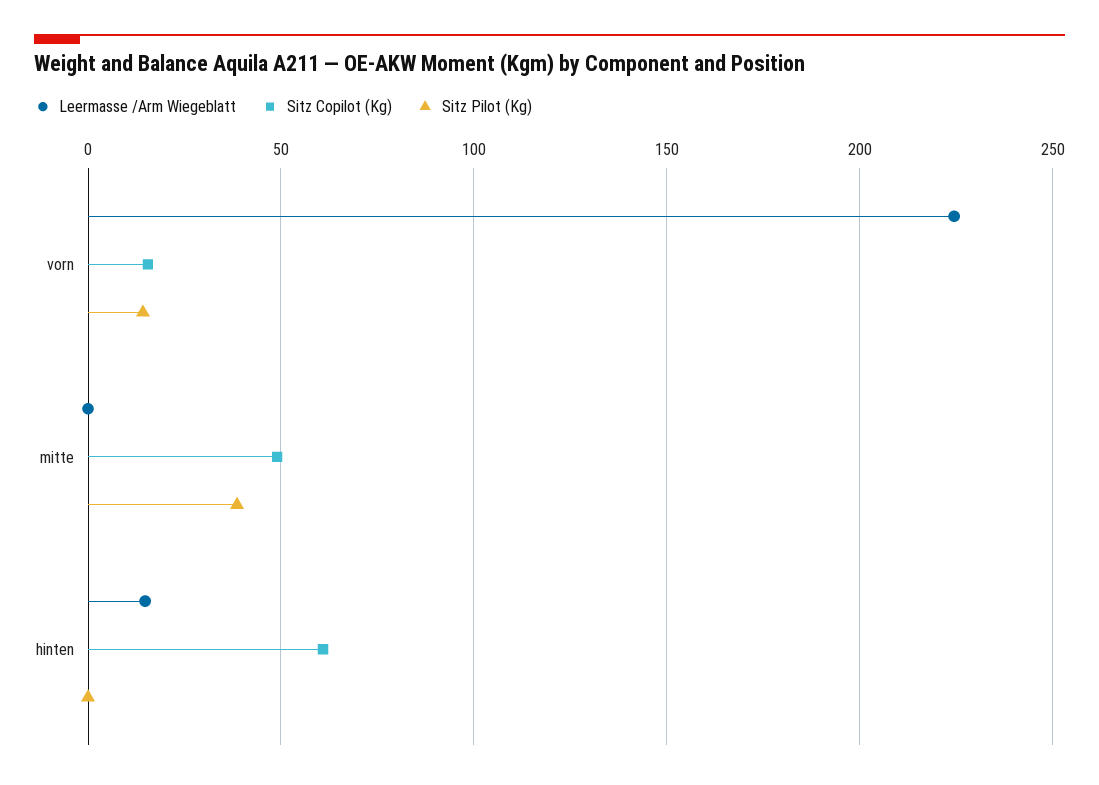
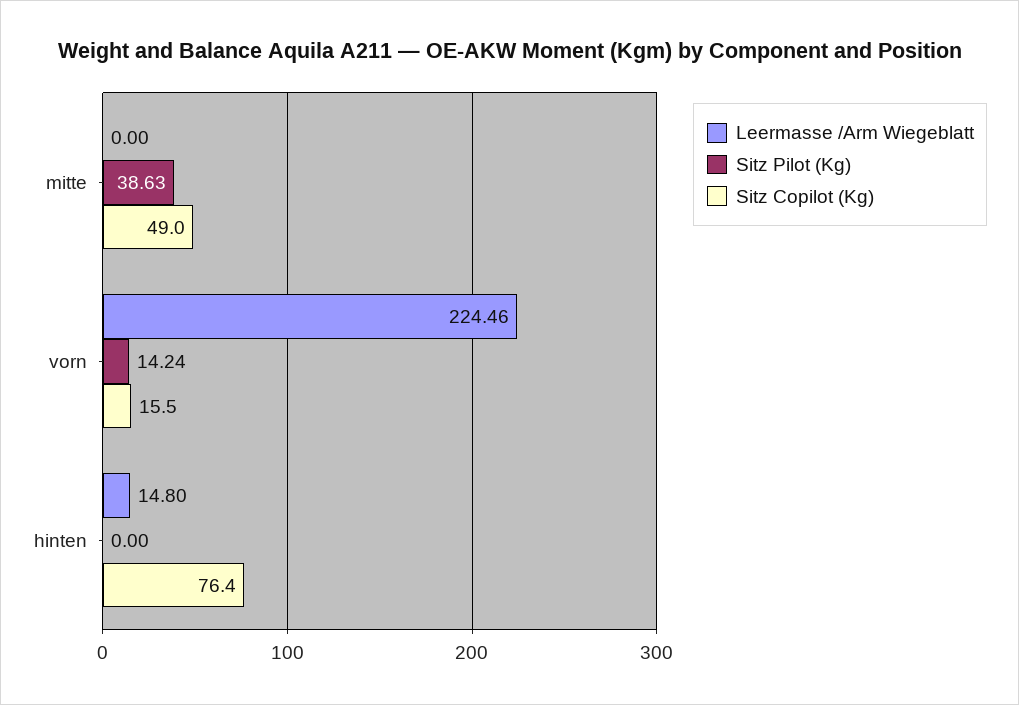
  {
    "Leermasse /Arm Wiegeblatt": {
      "vorn": 224.46,
      "mitte": 0,
      "hinten": 14.8
    },
    "Sitz Copilot (Kg)": {
      "vorn": 15.5,
      "mitte": 49,
-     "hinten": 60
+     "hinten": 76.4
    },
    "Sitz Pilot (Kg)": {
      "vorn": 14.24,
      "mitte": 38.63,
      "hinten": 0
    }
  }

